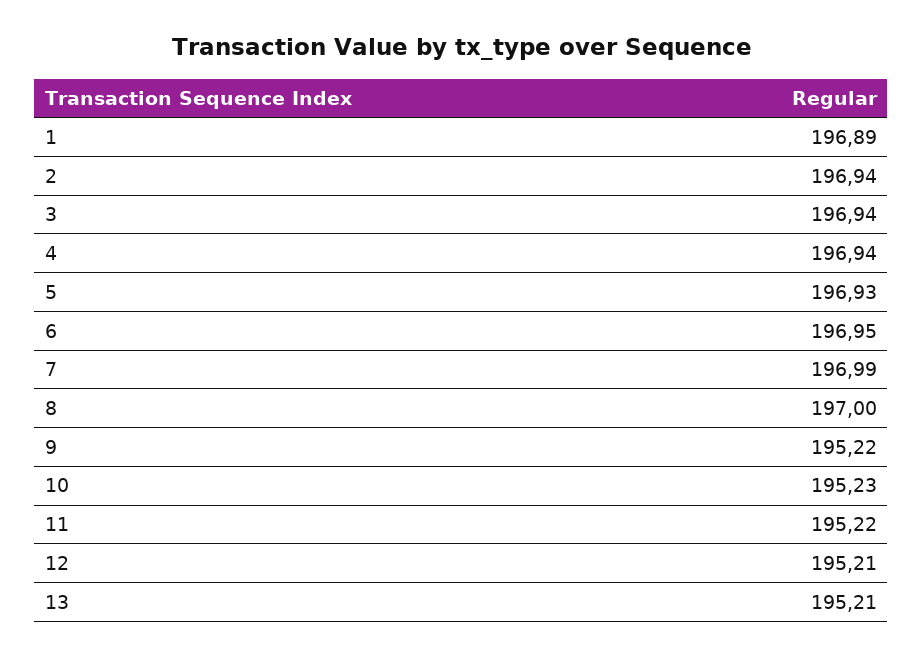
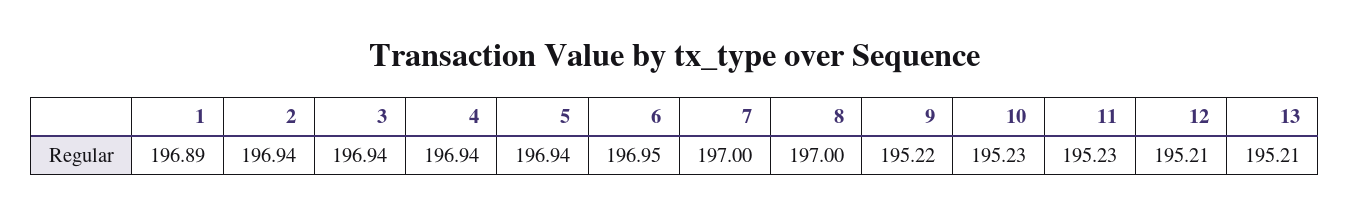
  {
    "1": 196.89,
    "2": 196.94,
    "3": 196.94,
    "4": 196.94,
-   "5": 196.93,
+   "5": 196.94,
    "6": 196.95,
-   "7": 196.99,
+   "7": 197,
    "8": 197,
    "9": 195.22,
    "10": 195.23,
-   "11": 195.22,
+   "11": 195.23,
    "12": 195.21,
    "13": 195.21
  }

